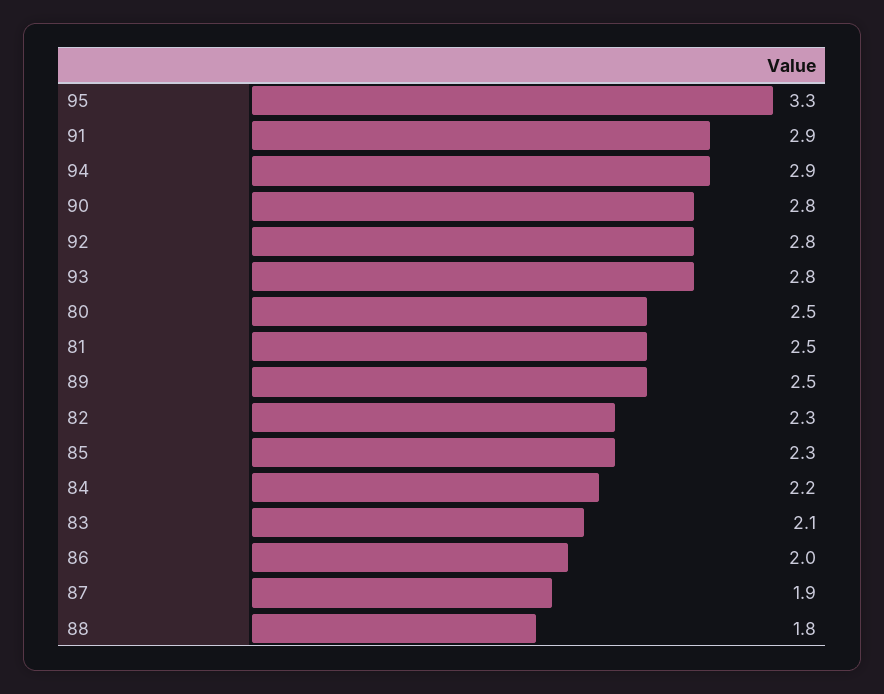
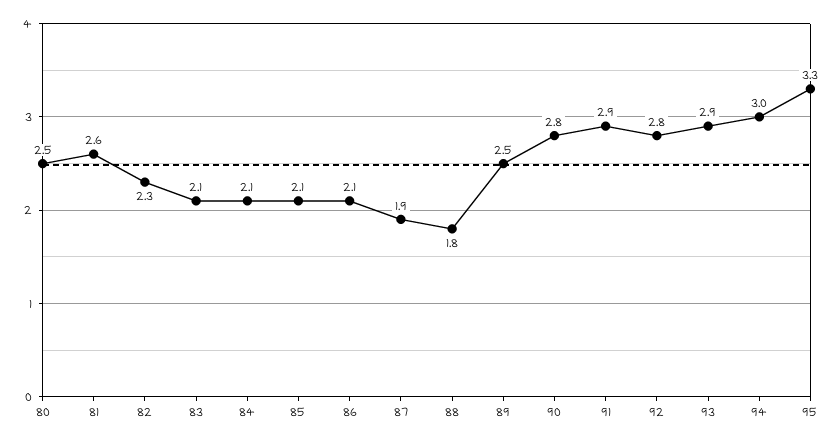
  {
    "95": 3.3,
    "91": 2.9,
-   "94": 2.9,
+   "94": 3,
    "90": 2.8,
    "92": 2.8,
-   "93": 2.8,
+   "93": 2.9,
    "80": 2.5,
-   "81": 2.5,
+   "81": 2.6,
    "89": 2.5,
    "82": 2.3,
-   "85": 2.3,
+   "85": 2.1,
-   "84": 2.2,
+   "84": 2.1,
    "83": 2.1,
-   "86": 2,
+   "86": 2.1,
    "87": 1.9,
    "88": 1.8
  }

